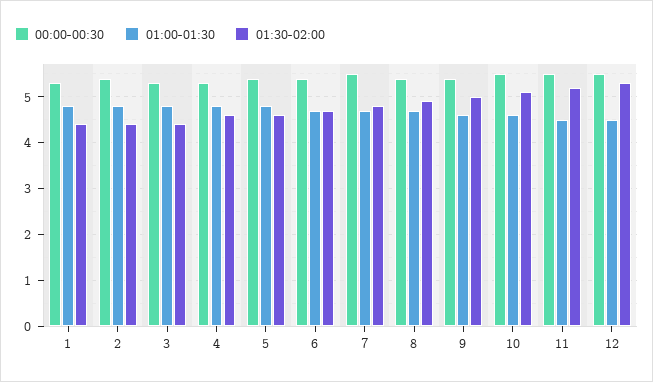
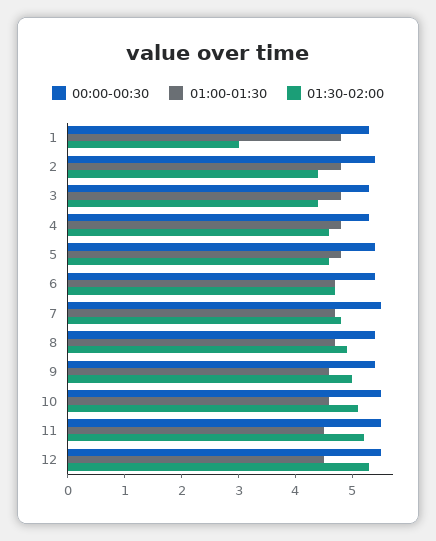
  {
    "00:00-00:30": {
      "1": 5.5,
      "2": 5.5,
      "3": 5.5,
      "4": 5.5,
      "5": 5.5,
      "6": 5.5,
      "7": 5.5,
      "8": 5.5,
      "9": 5.5,
      "10": 5.5,
      "11": 5.5,
      "12": 5.5
    },
    "01:00-01:30": {
      "1": 5,
      "2": 5,
      "3": 5,
      "4": 5,
      "5": 5,
      "6": 4.5,
      "7": 4.5,
      "8": 4.5,
      "9": 4.5,
      "10": 4.5,
      "11": 4.5,
      "12": 4.5
    },
    "01:30-02:00": {
-     "1": 4.5,
+     "1": 3,
      "2": 4.5,
      "3": 4.5,
      "4": 4.5,
      "5": 4.5,
      "6": 4.5,
      "7": 5,
      "8": 5,
      "9": 5,
      "10": 5,
      "11": 5,
      "12": 5.5
    }
  }

